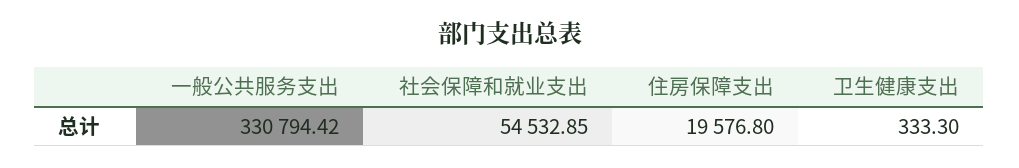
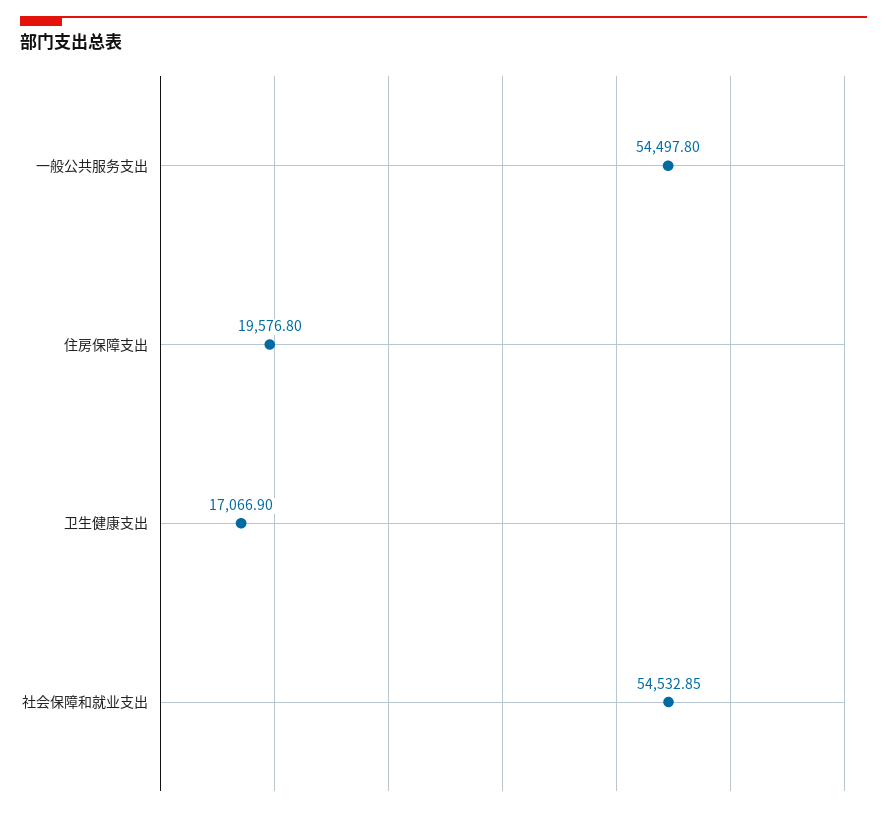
  {
-   "一般公共服务支出": 330794.42,
+   "一般公共服务支出": 54497.8,
    "社会保障和就业支出": 54532.85,
    "住房保障支出": 19576.8,
-   "卫生健康支出": 333.3
+   "卫生健康支出": 17066.9
  }

